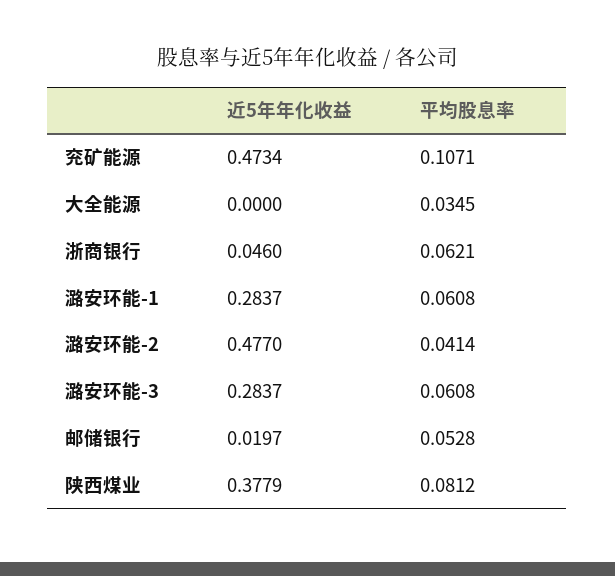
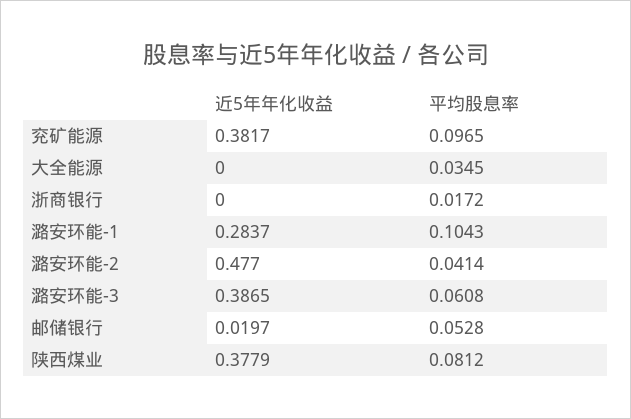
  {
    "近5年年化收益": {
-     "兖矿能源": 0.4734,
+     "兖矿能源": 0.3817,
      "大全能源": 0,
-     "浙商银行": 0.046,
+     "浙商银行": 0,
      "潞安环能-1": 0.2837,
      "潞安环能-2": 0.477,
-     "潞安环能-3": 0.2837,
+     "潞安环能-3": 0.3865,
      "邮储银行": 0.0197,
      "陕西煤业": 0.3779
    },
    "平均股息率": {
-     "兖矿能源": 0.1071,
+     "兖矿能源": 0.0965,
      "大全能源": 0.0345,
-     "浙商银行": 0.0621,
+     "浙商银行": 0.0172,
-     "潞安环能-1": 0.0608,
+     "潞安环能-1": 0.1043,
      "潞安环能-2": 0.0414,
      "潞安环能-3": 0.0608,
      "邮储银行": 0.0528,
      "陕西煤业": 0.0812
    }
  }

